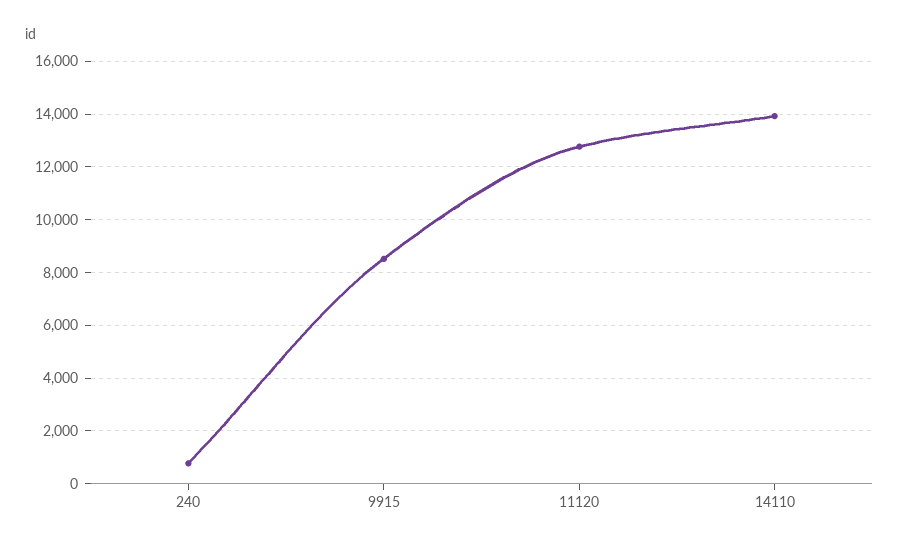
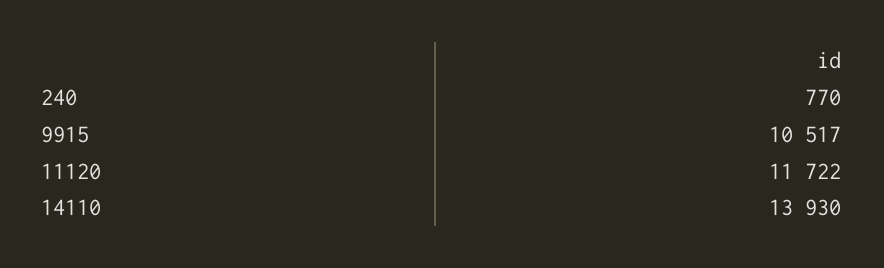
  {
    "240": 770,
-   "9915": 8500,
+   "9915": 10517,
-   "11120": 12750,
+   "11120": 11722,
    "14110": 13930
  }

